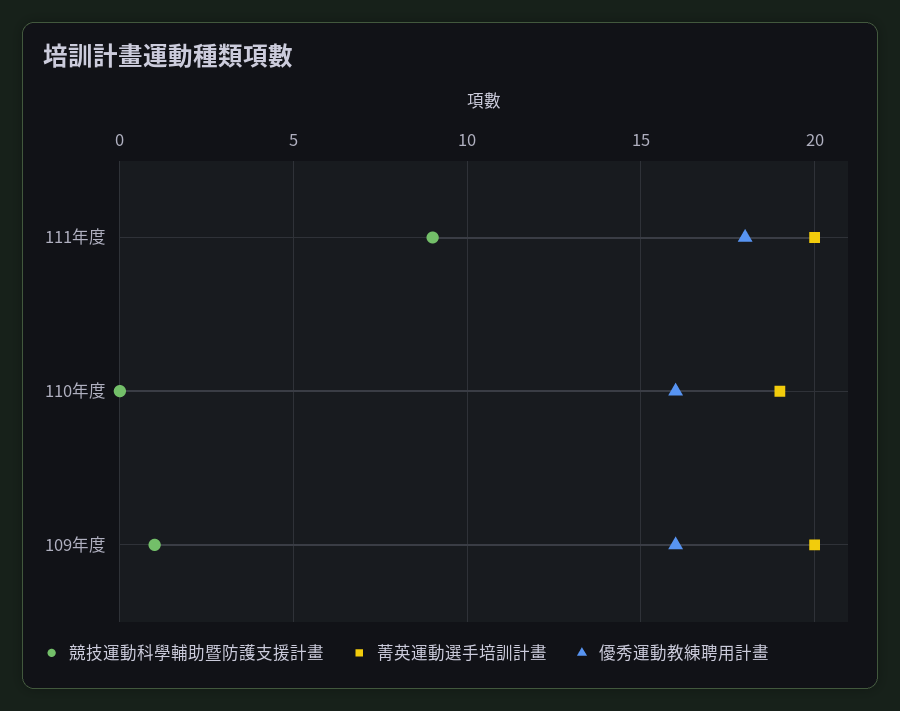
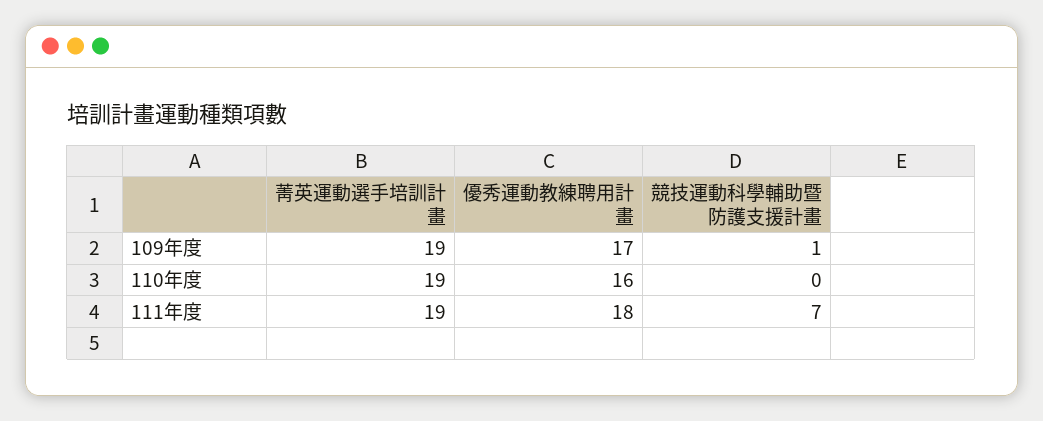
  {
    "競技運動科學輔助暨防護支援計畫": {
-     "111年度": 9,
+     "111年度": 7,
      "110年度": 0,
      "109年度": 1
    },
    "菁英運動選手培訓計畫": {
-     "111年度": 20,
+     "111年度": 19,
      "110年度": 19,
-     "109年度": 20
+     "109年度": 19
    },
    "優秀運動教練聘用計畫": {
      "111年度": 18,
      "110年度": 16,
-     "109年度": 16
+     "109年度": 17
    }
  }

